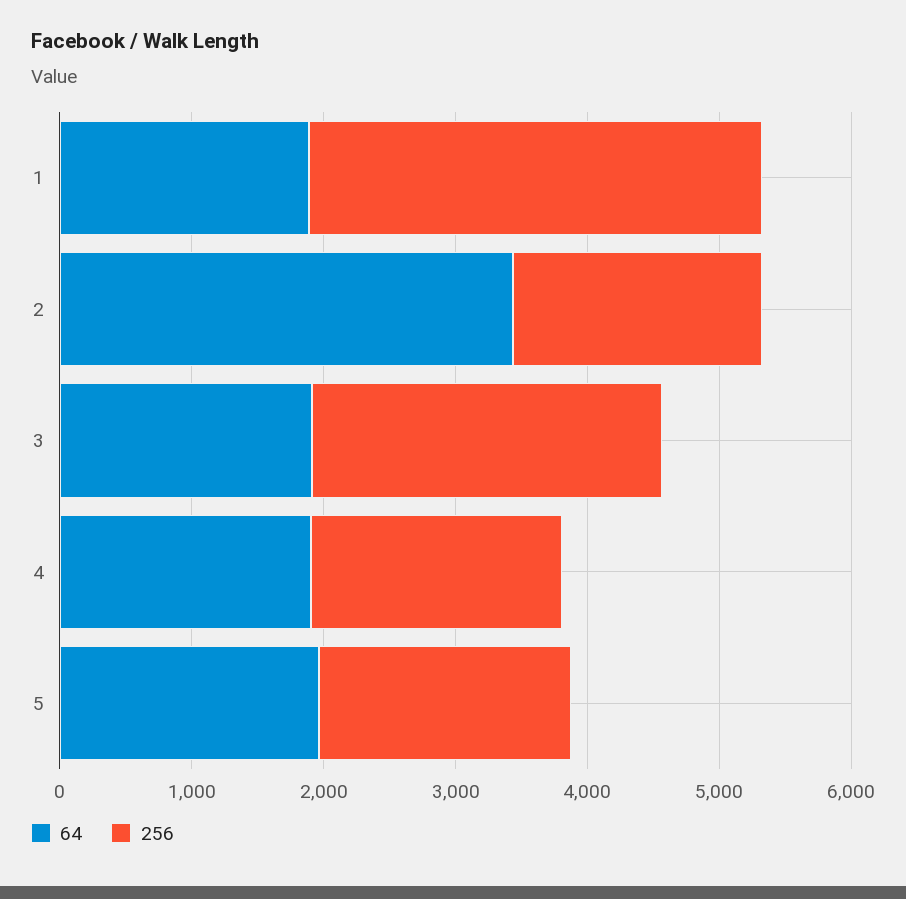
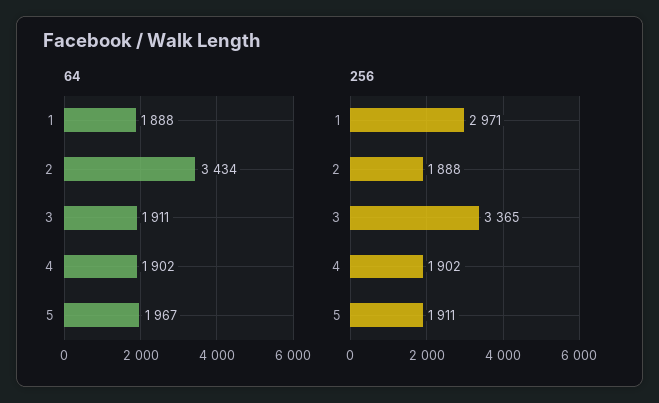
  {
    "64": {
      "1": 1888,
      "2": 3434,
      "3": 1911,
      "4": 1902,
      "5": 1967
    },
    "256": {
-     "1": 3400,
+     "1": 2971,
      "2": 1888,
-     "3": 2600,
+     "3": 3365,
      "4": 1902,
      "5": 1911
    }
  }

